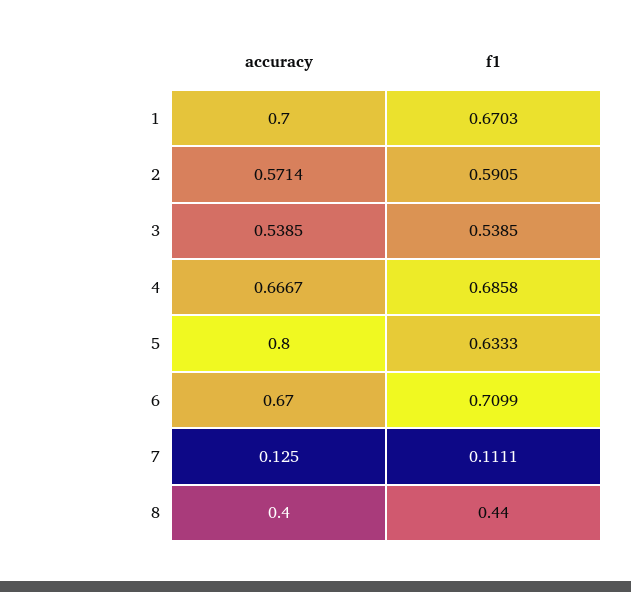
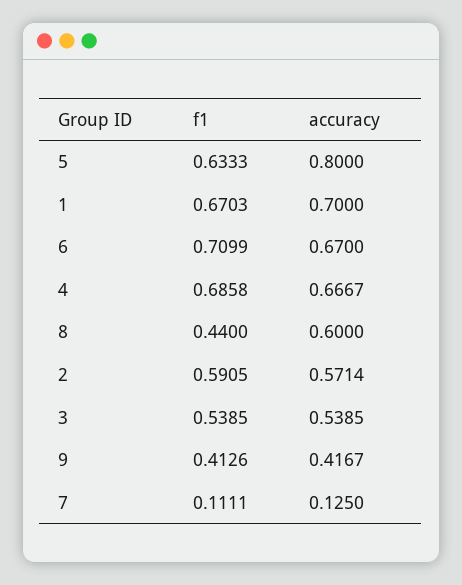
  {
    "accuracy": {
      "1": 0.7,
      "2": 0.5714,
      "3": 0.5385,
      "4": 0.6667,
      "5": 0.8,
      "6": 0.67,
      "7": 0.125,
-     "8": 0.4
+     "8": 0.6,
+     "9": 0.4167
    },
    "f1": {
      "1": 0.6703,
      "2": 0.5905,
      "3": 0.5385,
      "4": 0.6858,
      "5": 0.6333,
      "6": 0.7099,
      "7": 0.1111,
-     "8": 0.44
+     "8": 0.44,
+     "9": 0.4126
    }
  }

